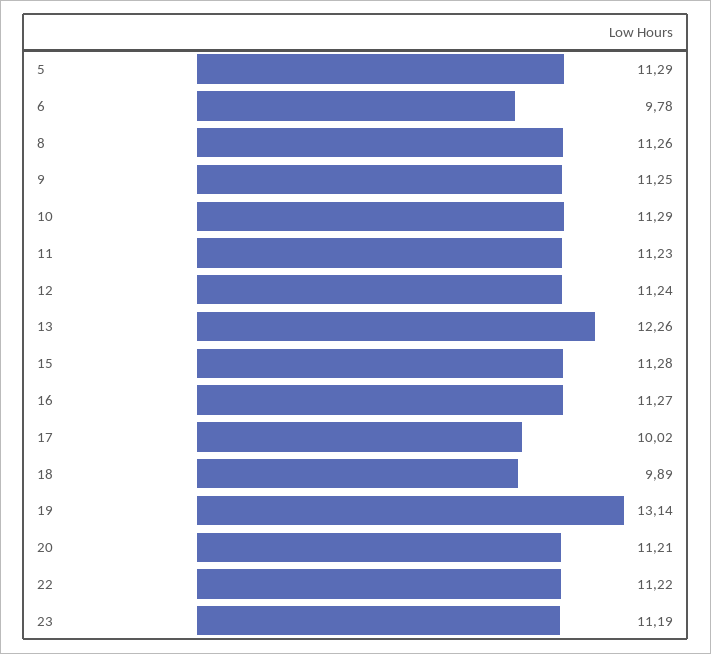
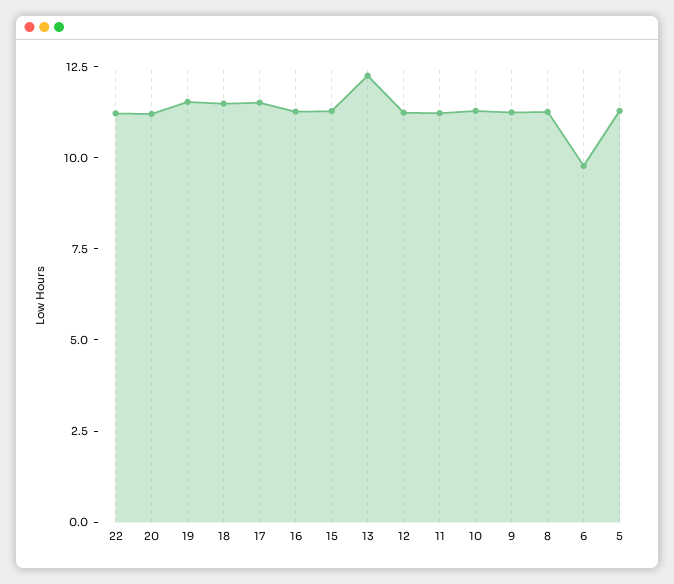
  {
    "5": 11.29,
    "6": 9.78,
    "8": 11.26,
    "9": 11.25,
    "10": 11.29,
    "11": 11.23,
    "12": 11.24,
    "13": 12.26,
    "15": 11.28,
    "16": 11.27,
-   "17": 10.02,
+   "17": 11.5,
-   "18": 9.89,
+   "18": 11.5,
-   "19": 13.14,
+   "19": 11.5,
    "20": 11.21,
-   "22": 11.22,
+   "22": 11.22
-   "23": 11.19
  }

